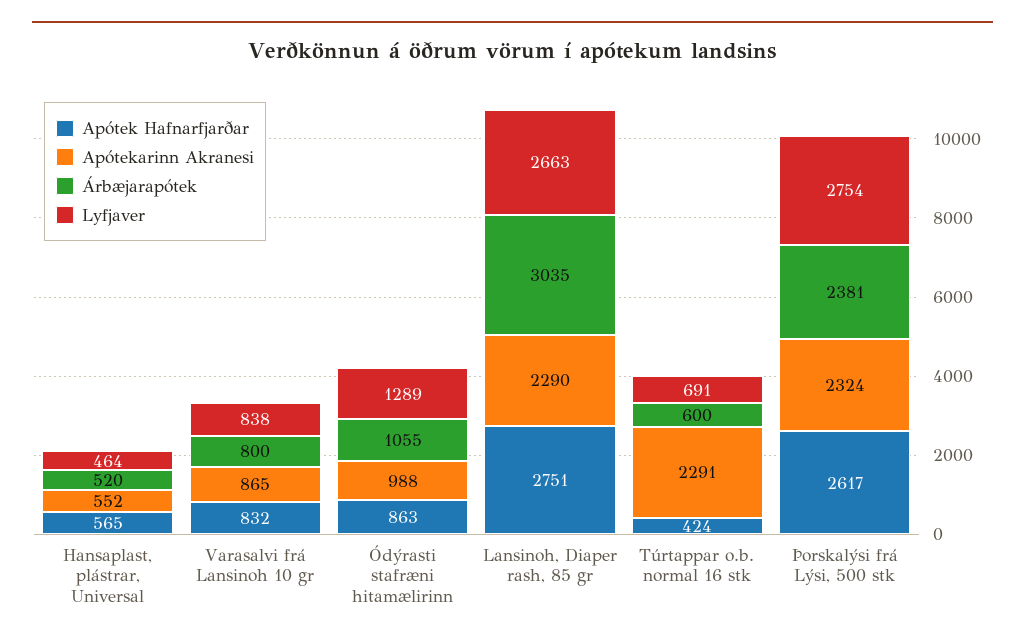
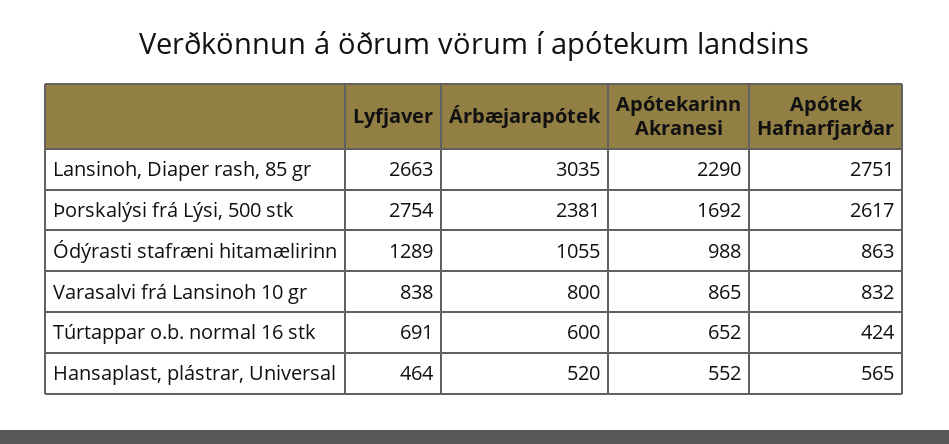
  {
    "Apótek Hafnarfjarðar": {
      "Hansaplast, plástrar, Universal": 565,
      "Varasalvi frá Lansinoh 10 gr": 832,
      "Ódýrasti stafræni hitamælirinn": 863,
      "Lansinoh, Diaper rash, 85 gr": 2751,
      "Túrtappar o.b. normal 16 stk": 424,
      "Þorskalýsi frá Lýsi, 500 stk": 2617
    },
    "Apótekarinn Akranesi": {
      "Hansaplast, plástrar, Universal": 552,
      "Varasalvi frá Lansinoh 10 gr": 865,
      "Ódýrasti stafræni hitamælirinn": 988,
      "Lansinoh, Diaper rash, 85 gr": 2290,
-     "Túrtappar o.b. normal 16 stk": 2291,
+     "Túrtappar o.b. normal 16 stk": 652,
-     "Þorskalýsi frá Lýsi, 500 stk": 2324
+     "Þorskalýsi frá Lýsi, 500 stk": 1692
    },
    "Árbæjarapótek": {
      "Hansaplast, plástrar, Universal": 520,
      "Varasalvi frá Lansinoh 10 gr": 800,
      "Ódýrasti stafræni hitamælirinn": 1055,
      "Lansinoh, Diaper rash, 85 gr": 3035,
      "Túrtappar o.b. normal 16 stk": 600,
      "Þorskalýsi frá Lýsi, 500 stk": 2381
    },
    "Lyfjaver": {
      "Hansaplast, plástrar, Universal": 464,
      "Varasalvi frá Lansinoh 10 gr": 838,
      "Ódýrasti stafræni hitamælirinn": 1289,
      "Lansinoh, Diaper rash, 85 gr": 2663,
      "Túrtappar o.b. normal 16 stk": 691,
      "Þorskalýsi frá Lýsi, 500 stk": 2754
    }
  }

